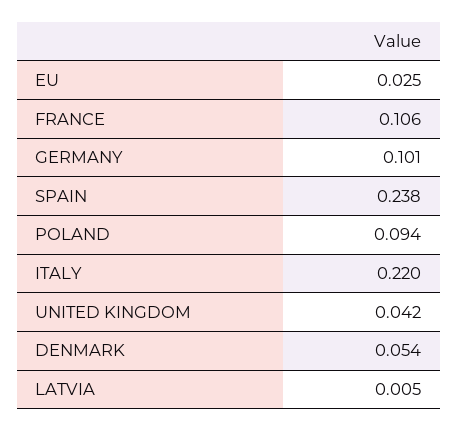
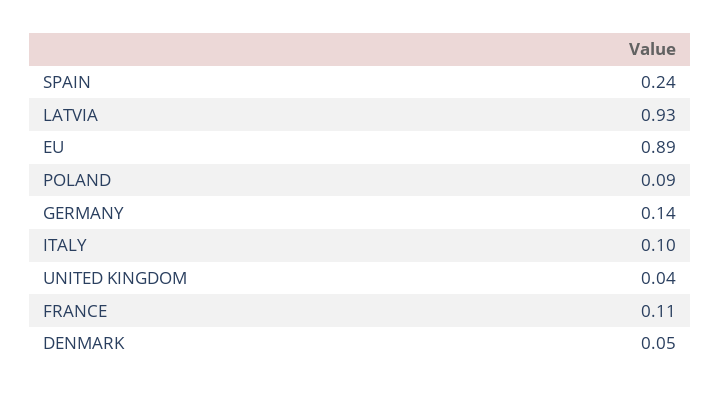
  {
-   "EU": 0.025,
+   "EU": 0.89,
    "FRANCE": 0.106,
-   "GERMANY": 0.101,
+   "GERMANY": 0.14,
    "SPAIN": 0.238,
    "POLAND": 0.094,
-   "ITALY": 0.22,
+   "ITALY": 0.1,
    "UNITED KINGDOM": 0.042,
    "DENMARK": 0.054,
-   "LATVIA": 0.005
+   "LATVIA": 0.93
  }

